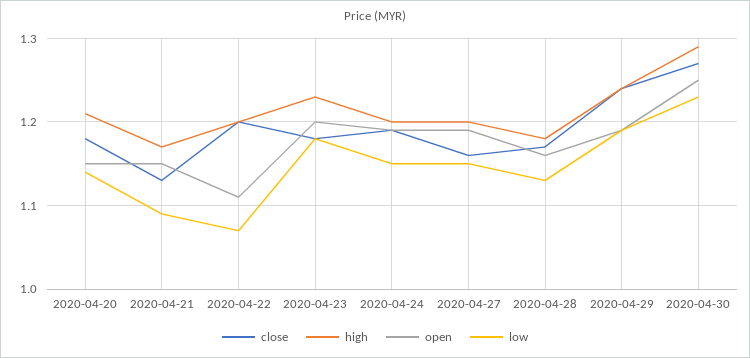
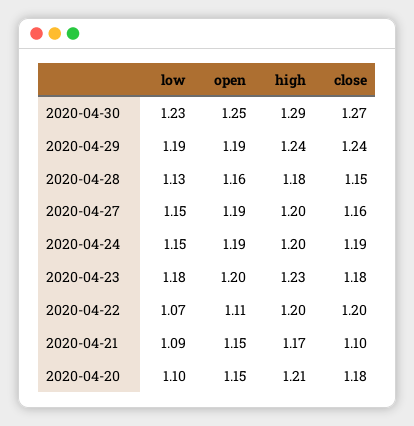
  {
    "close": {
      "2020-04-20": 1.18,
-     "2020-04-21": 1.13,
+     "2020-04-21": 1.1,
      "2020-04-22": 1.2,
      "2020-04-23": 1.18,
      "2020-04-24": 1.19,
      "2020-04-27": 1.16,
-     "2020-04-28": 1.17,
+     "2020-04-28": 1.15,
      "2020-04-29": 1.24,
      "2020-04-30": 1.27
    },
    "high": {
      "2020-04-20": 1.21,
      "2020-04-21": 1.17,
      "2020-04-22": 1.2,
      "2020-04-23": 1.23,
      "2020-04-24": 1.2,
      "2020-04-27": 1.2,
      "2020-04-28": 1.18,
      "2020-04-29": 1.24,
      "2020-04-30": 1.29
    },
    "open": {
      "2020-04-20": 1.15,
      "2020-04-21": 1.15,
      "2020-04-22": 1.11,
      "2020-04-23": 1.2,
      "2020-04-24": 1.19,
      "2020-04-27": 1.19,
      "2020-04-28": 1.16,
      "2020-04-29": 1.19,
      "2020-04-30": 1.25
    },
    "low": {
-     "2020-04-20": 1.14,
+     "2020-04-20": 1.1,
      "2020-04-21": 1.09,
      "2020-04-22": 1.07,
      "2020-04-23": 1.18,
      "2020-04-24": 1.15,
      "2020-04-27": 1.15,
      "2020-04-28": 1.13,
      "2020-04-29": 1.19,
      "2020-04-30": 1.23
    }
  }

